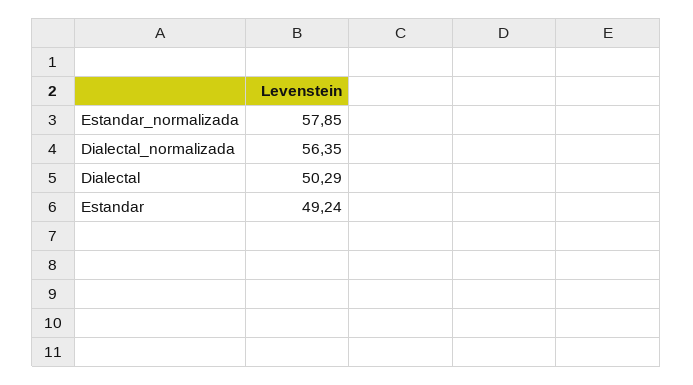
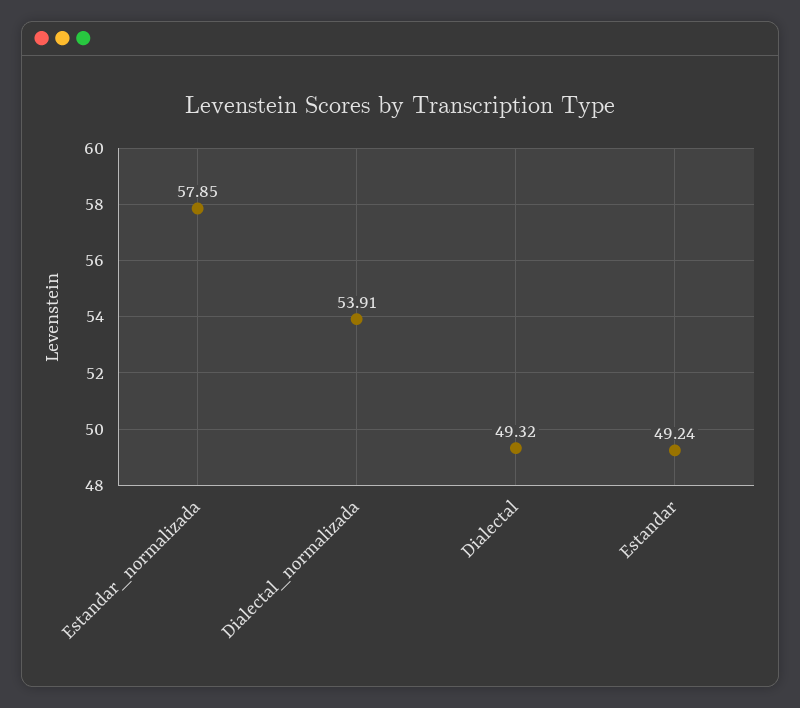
  {
    "Estandar_normalizada": 57.85,
-   "Dialectal_normalizada": 56.35,
+   "Dialectal_normalizada": 53.91,
-   "Dialectal": 50.29,
+   "Dialectal": 49.32,
    "Estandar": 49.24
  }

